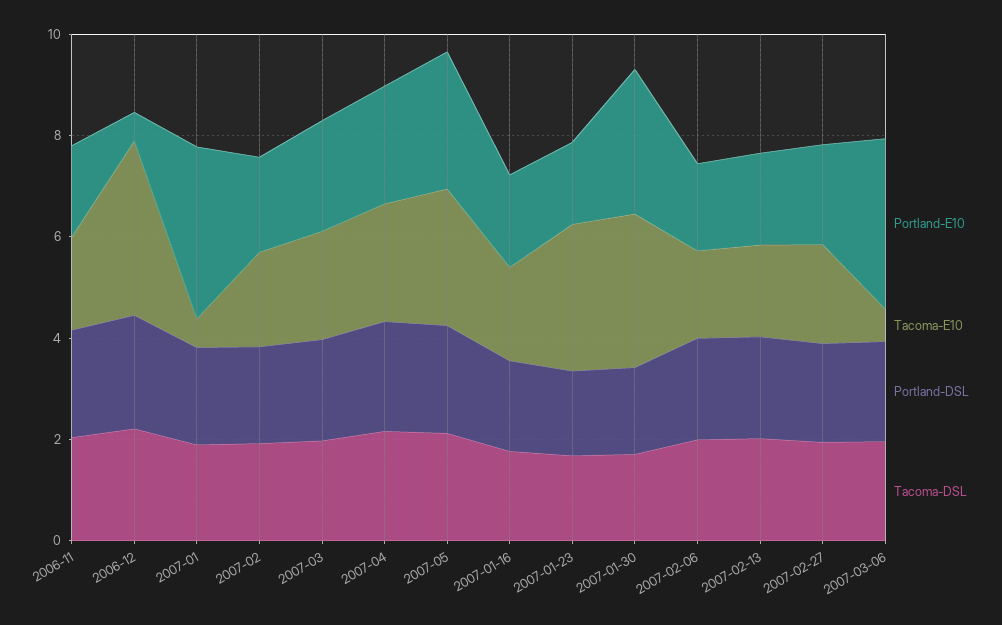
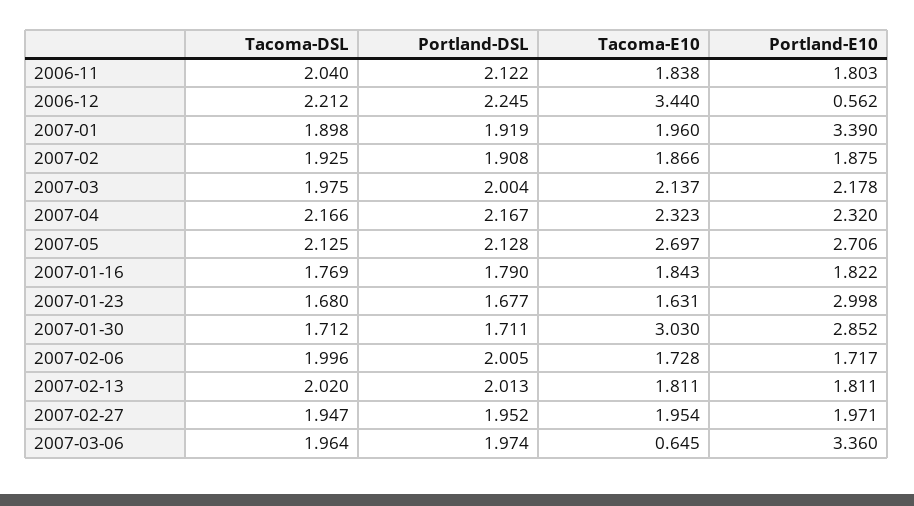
  {
    "Portland-E10": {
      "2006-11": 1.803,
      "2006-12": 0.562,
      "2007-01": 3.39,
      "2007-02": 1.875,
      "2007-03": 2.178,
      "2007-04": 2.32,
      "2007-05": 2.706,
      "2007-01-16": 1.822,
-     "2007-01-23": 1.5,
+     "2007-01-23": 2.998,
      "2007-01-30": 2.852,
      "2007-02-06": 1.717,
      "2007-02-13": 1.811,
      "2007-02-27": 1.971,
      "2007-03-06": 3.36
    },
    "Tacoma-E10": {
      "2006-11": 1.838,
      "2006-12": 3.44,
-     "2007-01": 0.5,
+     "2007-01": 1.96,
      "2007-02": 1.866,
      "2007-03": 2.137,
      "2007-04": 2.323,
      "2007-05": 2.697,
      "2007-01-16": 1.843,
-     "2007-01-23": 3,
+     "2007-01-23": 1.631,
      "2007-01-30": 3.03,
      "2007-02-06": 1.728,
      "2007-02-13": 1.811,
      "2007-02-27": 1.954,
      "2007-03-06": 0.645
    },
    "Portland-DSL": {
      "2006-11": 2.122,
      "2006-12": 2.245,
      "2007-01": 1.919,
      "2007-02": 1.908,
      "2007-03": 2.004,
      "2007-04": 2.167,
      "2007-05": 2.128,
      "2007-01-16": 1.79,
      "2007-01-23": 1.677,
      "2007-01-30": 1.711,
      "2007-02-06": 2.005,
      "2007-02-13": 2.013,
      "2007-02-27": 1.952,
      "2007-03-06": 1.974
    },
    "Tacoma-DSL": {
      "2006-11": 2.04,
      "2006-12": 2.212,
      "2007-01": 1.898,
      "2007-02": 1.925,
      "2007-03": 1.975,
      "2007-04": 2.166,
      "2007-05": 2.125,
      "2007-01-16": 1.769,
      "2007-01-23": 1.68,
      "2007-01-30": 1.712,
      "2007-02-06": 1.996,
      "2007-02-13": 2.02,
      "2007-02-27": 1.947,
      "2007-03-06": 1.964
    }
  }

